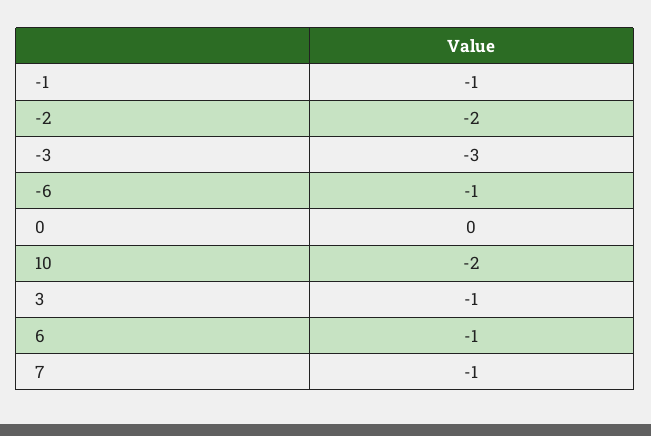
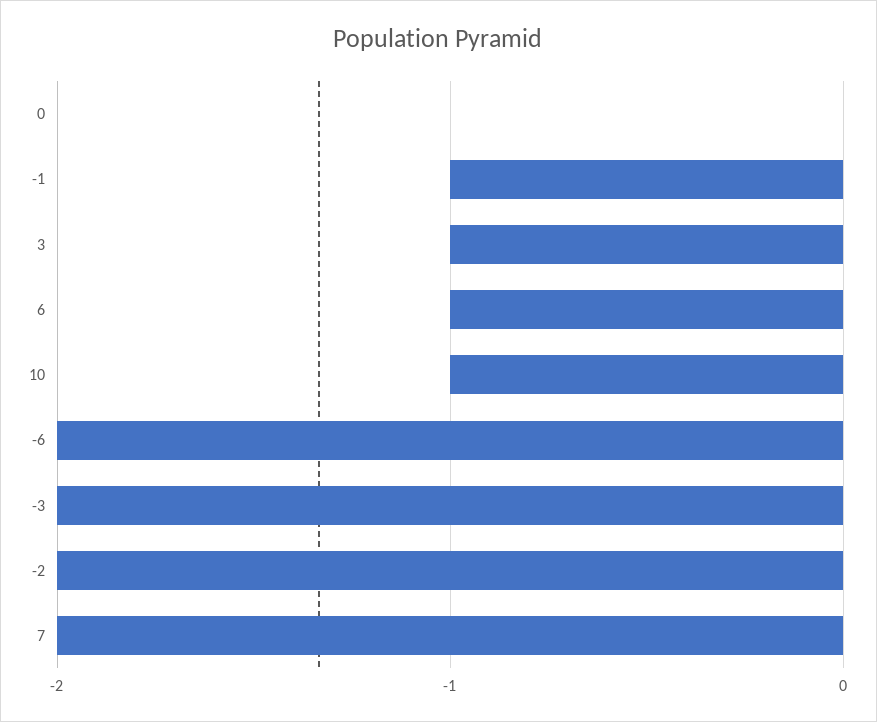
  {
    "-1": -1,
    "-2": -2,
-   "-3": -3,
+   "-3": -2,
-   "-6": -1,
+   "-6": -2,
    "0": 0,
-   "10": -2,
+   "10": -1,
    "3": -1,
    "6": -1,
-   "7": -1
+   "7": -2
  }

